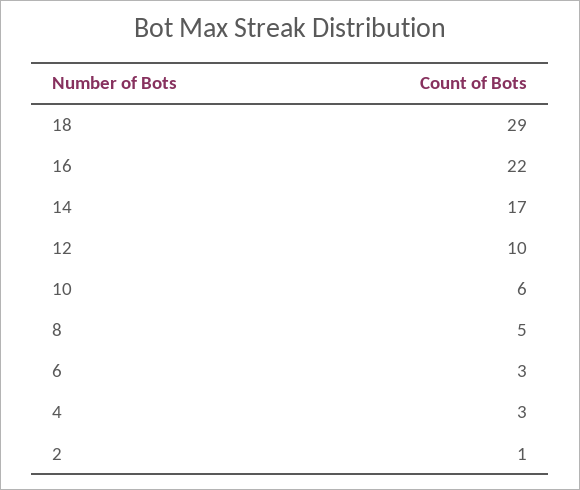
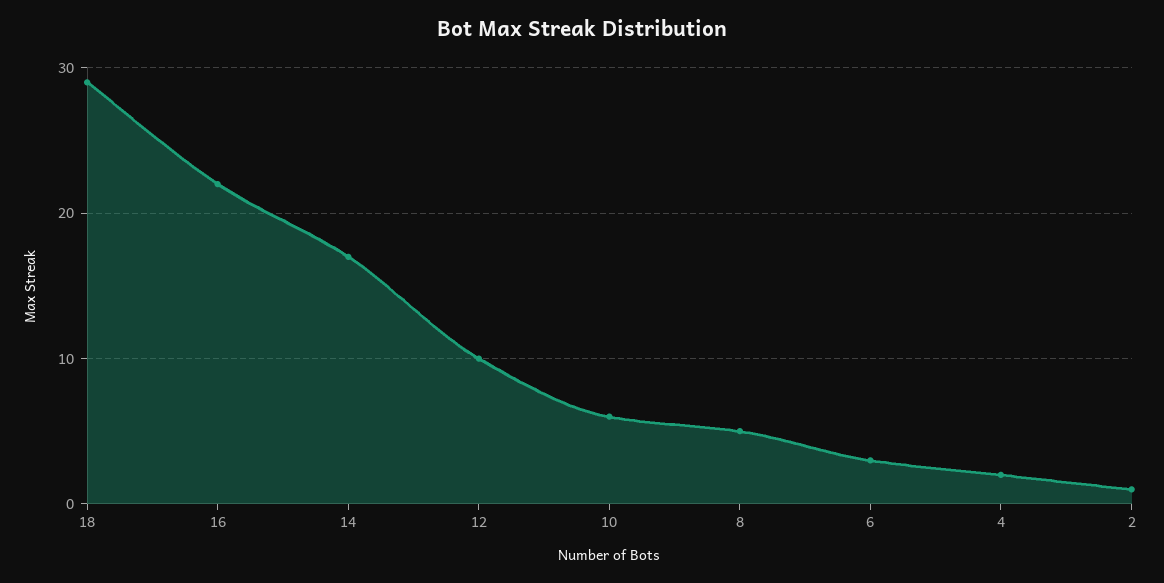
  {
    "18": 29,
    "16": 22,
    "14": 17,
    "12": 10,
    "10": 6,
    "8": 5,
    "6": 3,
-   "4": 3,
+   "4": 2,
    "2": 1
  }

